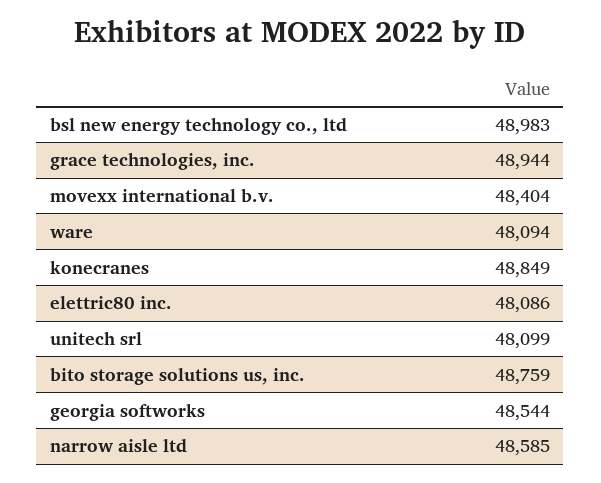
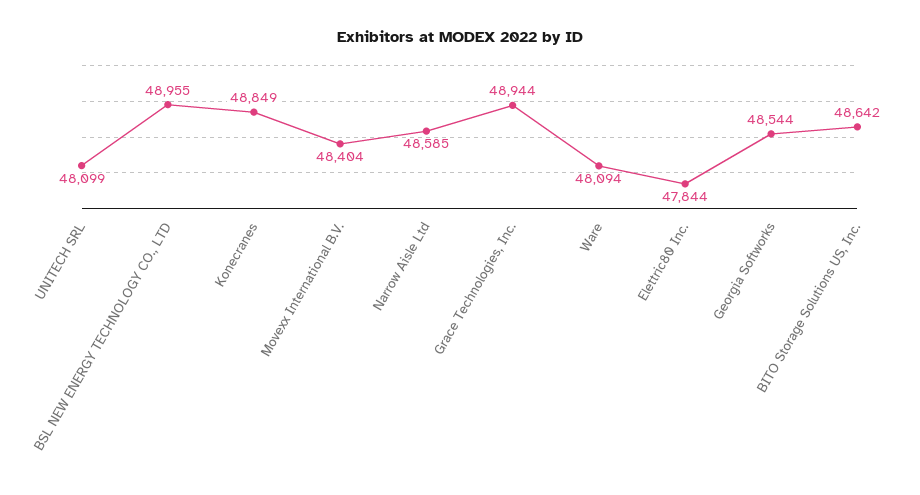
  {
-   "bsl new energy technology co., ltd": 48983,
+   "bsl new energy technology co., ltd": 48955,
    "grace technologies, inc.": 48944,
    "movexx international b.v.": 48404,
    "ware": 48094,
    "konecranes": 48849,
-   "elettric80 inc.": 48086,
+   "elettric80 inc.": 47844,
    "unitech srl": 48099,
-   "bito storage solutions us, inc.": 48759,
+   "bito storage solutions us, inc.": 48642,
    "georgia softworks": 48544,
    "narrow aisle ltd": 48585
  }

